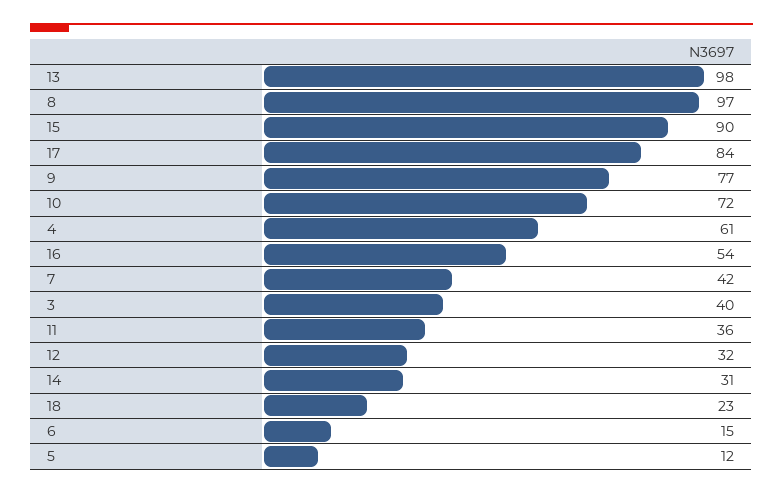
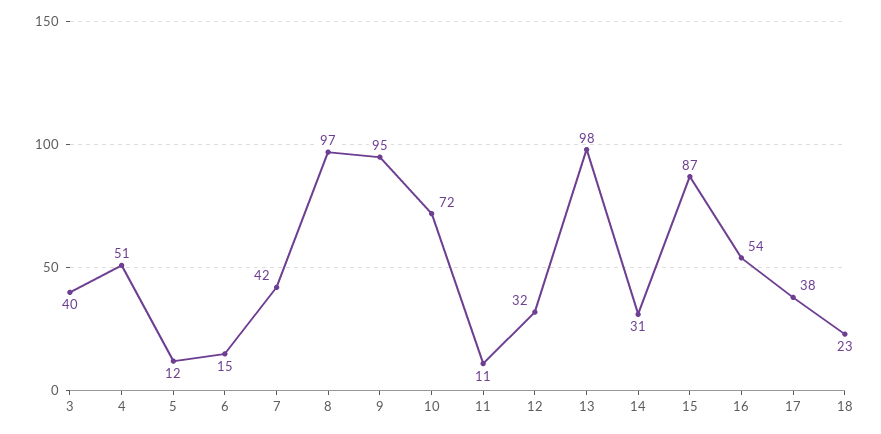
  {
    "13": 98,
    "8": 97,
-   "15": 90,
+   "15": 87,
-   "17": 84,
+   "17": 38,
-   "9": 77,
+   "9": 95,
    "10": 72,
-   "4": 61,
+   "4": 51,
    "16": 54,
    "7": 42,
    "3": 40,
-   "11": 36,
+   "11": 11,
    "12": 32,
    "14": 31,
    "18": 23,
    "6": 15,
    "5": 12
  }

